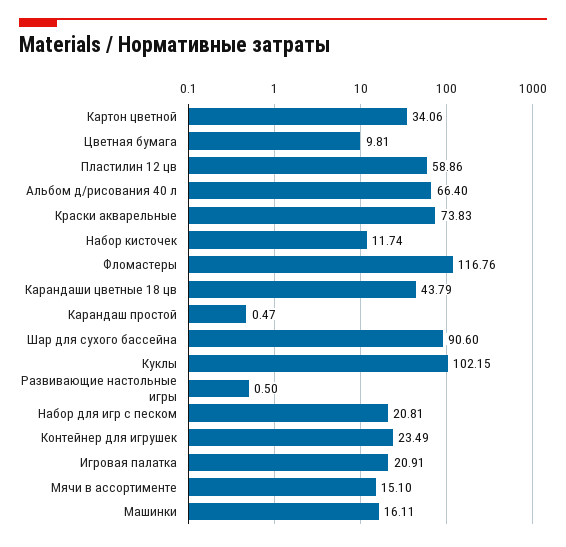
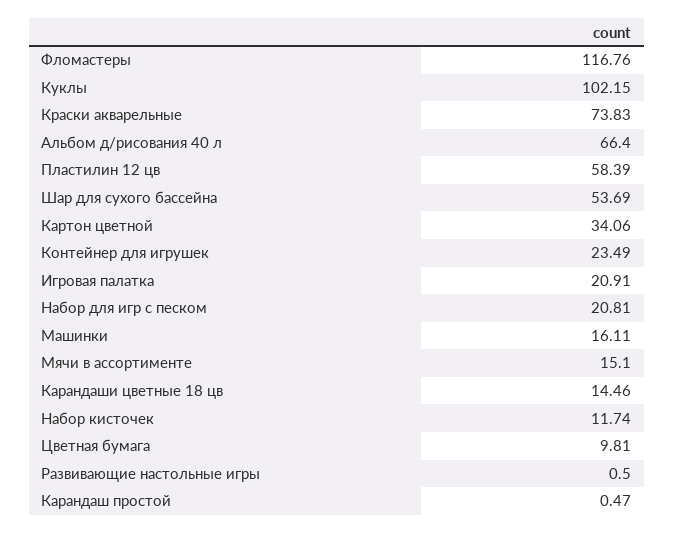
  {
    "Картон цветной": 34.06,
    "Цветная бумага": 9.81,
-   "Пластилин 12 цв": 58.86,
+   "Пластилин 12 цв": 58.39,
    "Альбом д/рисования 40 л": 66.4,
    "Краски акварельные": 73.83,
    "Набор кисточек": 11.74,
    "Фломастеры": 116.76,
-   "Карандаши цветные 18 цв": 43.79,
+   "Карандаши цветные 18 цв": 14.46,
    "Карандаш простой": 0.47,
-   "Шар для сухого бассейна": 90.6,
+   "Шар для сухого бассейна": 53.69,
    "Куклы": 102.15,
    "Развивающие настольные игры": 0.5,
    "Набор для игр с песком": 20.81,
    "Контейнер для игрушек": 23.49,
    "Игровая палатка": 20.91,
    "Мячи в ассортименте": 15.1,
    "Машинки": 16.11
  }

